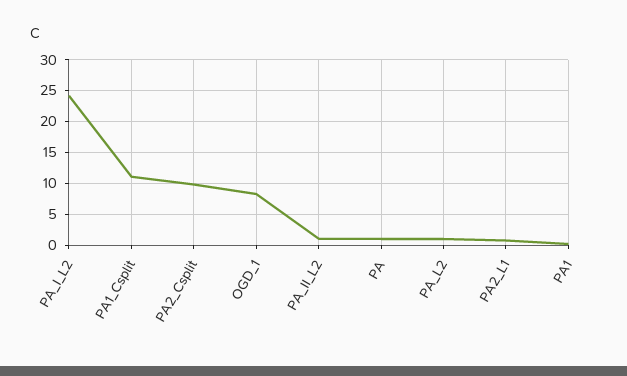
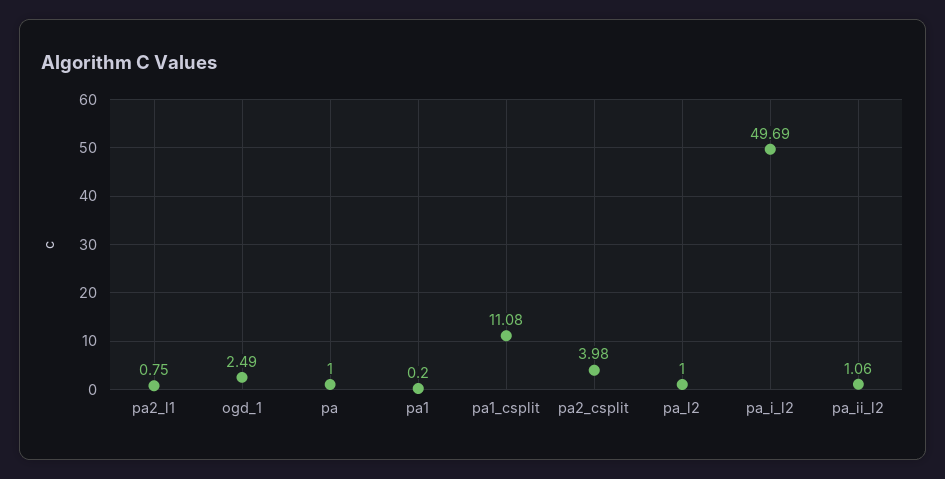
  {
-   "PA_I_L2": 24,
+   "PA_I_L2": 49.69,
    "PA1_Csplit": 11.08,
-   "PA2_Csplit": 10,
+   "PA2_Csplit": 3.98,
-   "OGD_1": 8,
+   "OGD_1": 2.49,
    "PA_II_L2": 1.06,
    "PA": 1,
    "PA_L2": 1,
    "PA2_L1": 0.75,
    "PA1": 0.2
  }

